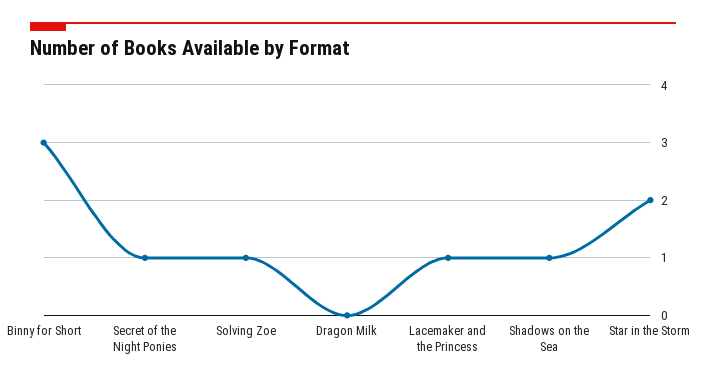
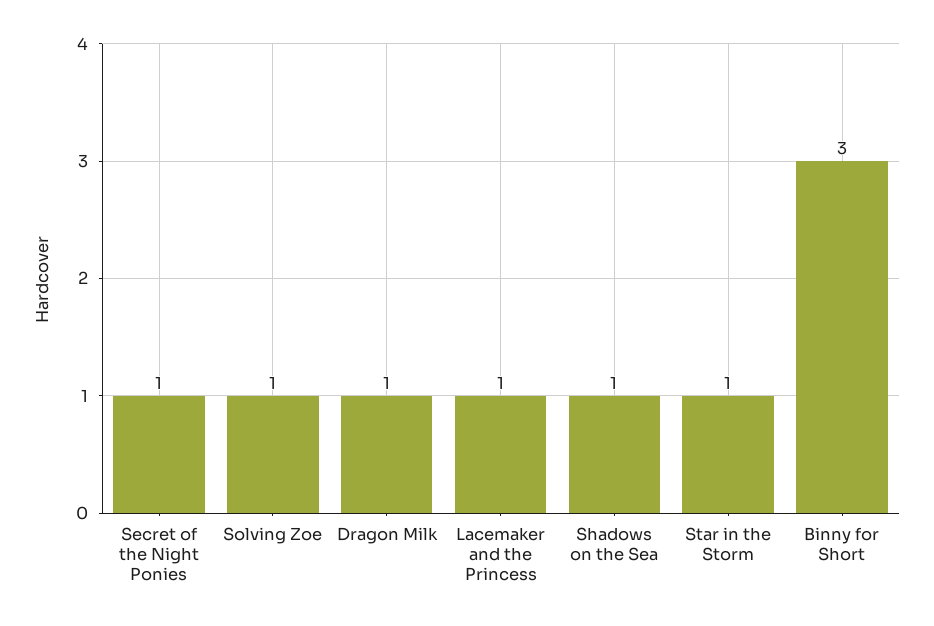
  {
    "Binny for Short": 3,
    "Secret of the Night Ponies": 1,
    "Solving Zoe": 1,
-   "Dragon Milk": 0,
+   "Dragon Milk": 1,
    "Lacemaker and the Princess": 1,
    "Shadows on the Sea": 1,
-   "Star in the Storm": 2
+   "Star in the Storm": 1
  }

